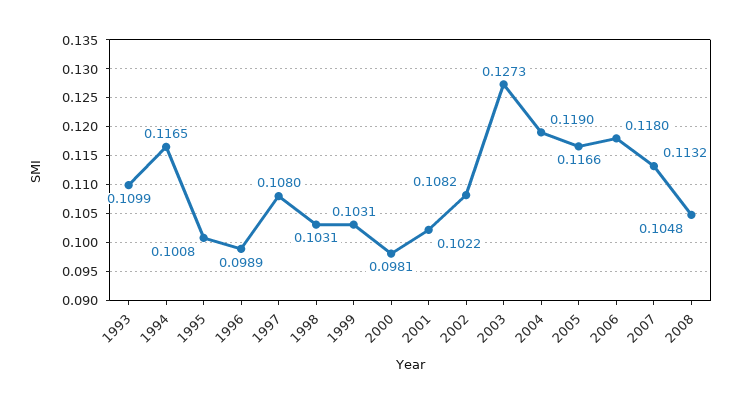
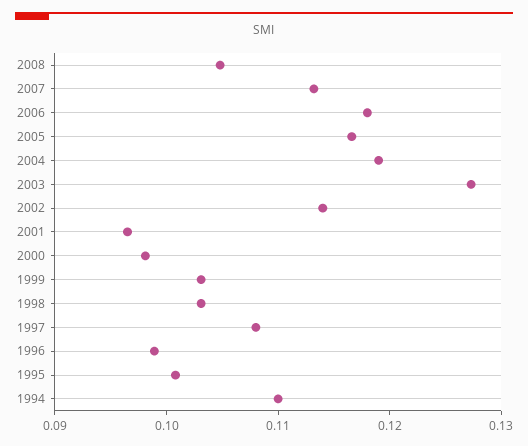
  {
-   "1993": 0.1099,
-   "1994": 0.1165,
+   "1994": 0.11,
    "1995": 0.1008,
    "1996": 0.0989,
    "1997": 0.108,
    "1998": 0.1031,
    "1999": 0.1031,
    "2000": 0.0981,
-   "2001": 0.1022,
+   "2001": 0.096,
-   "2002": 0.1082,
+   "2002": 0.114,
    "2003": 0.1273,
    "2004": 0.119,
    "2005": 0.1166,
    "2006": 0.118,
    "2007": 0.1132,
    "2008": 0.1048
  }

